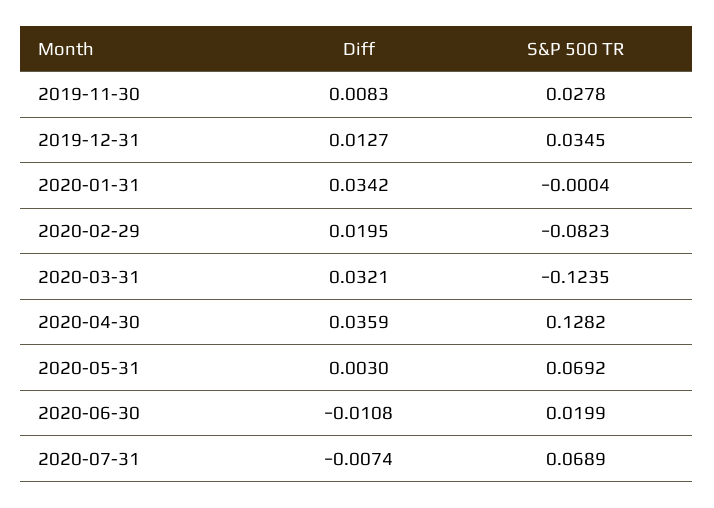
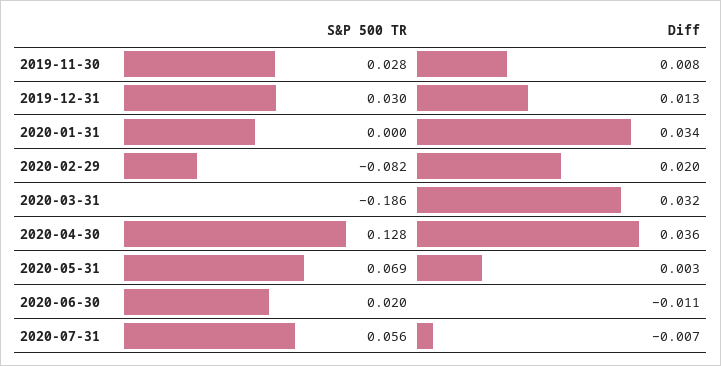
  {
    "Diff": {
      "2019-11-30": 0.0083,
      "2019-12-31": 0.0127,
      "2020-01-31": 0.0342,
      "2020-02-29": 0.0195,
      "2020-03-31": 0.0321,
      "2020-04-30": 0.0359,
      "2020-05-31": 0.003,
      "2020-06-30": -0.0108,
      "2020-07-31": -0.0074
    },
    "S&P 500 TR": {
      "2019-11-30": 0.0278,
-     "2019-12-31": 0.0345,
+     "2019-12-31": 0.03,
      "2020-01-31": -0.0004,
      "2020-02-29": -0.0823,
-     "2020-03-31": -0.1235,
+     "2020-03-31": -0.186,
      "2020-04-30": 0.1282,
      "2020-05-31": 0.0692,
      "2020-06-30": 0.0199,
-     "2020-07-31": 0.0689
+     "2020-07-31": 0.056
    }
  }

